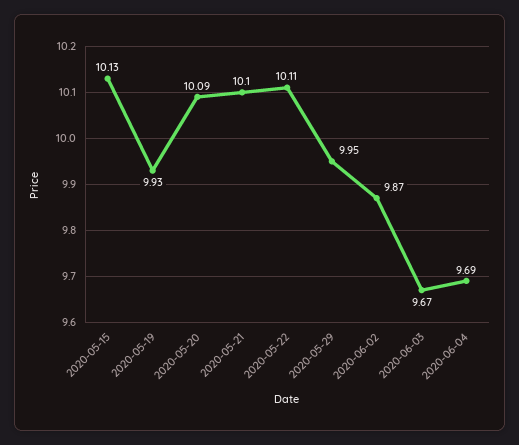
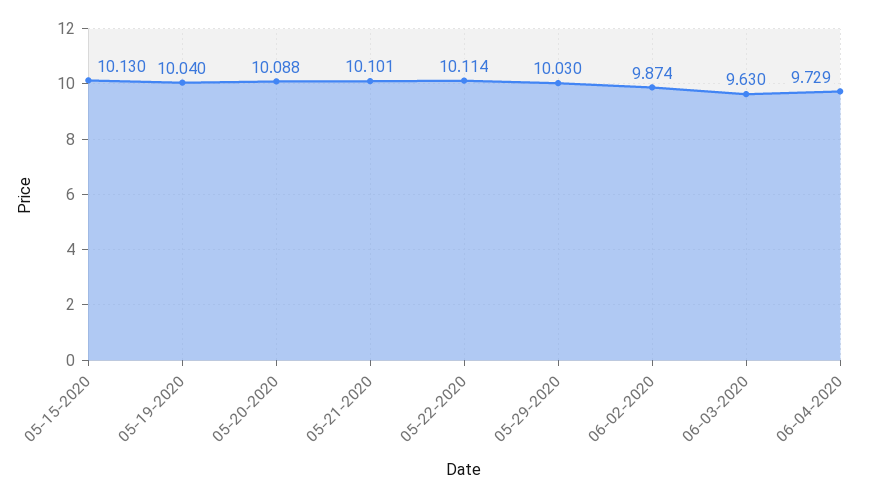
  {
    "2020-05-15": 10.13,
-   "2020-05-19": 9.93,
+   "2020-05-19": 10.04,
    "2020-05-20": 10.088,
    "2020-05-21": 10.101,
    "2020-05-22": 10.114,
-   "2020-05-29": 9.95,
+   "2020-05-29": 10.03,
    "2020-06-02": 9.874,
-   "2020-06-03": 9.67,
+   "2020-06-03": 9.63,
-   "2020-06-04": 9.69
+   "2020-06-04": 9.729
  }

